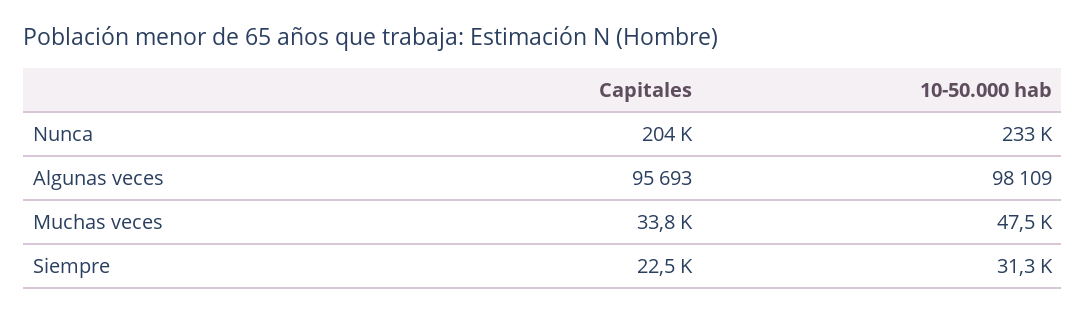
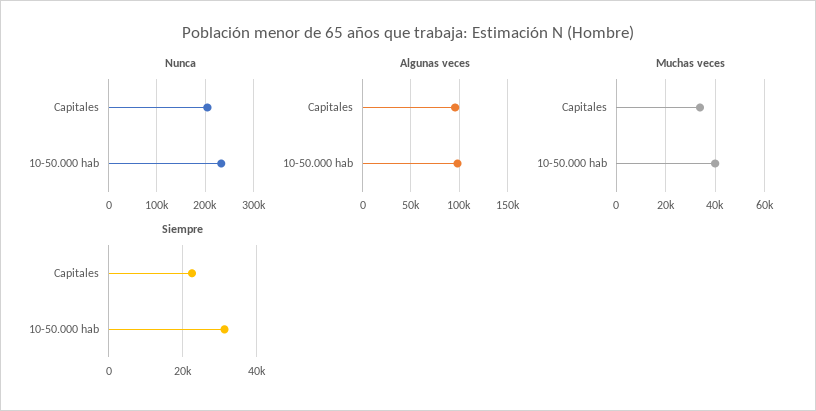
  {
    "Nunca": {
      "Capitales": 204000,
      "10-50.000 hab": 233000
    },
    "Algunas veces": {
      "Capitales": 95693,
      "10-50.000 hab": 98109
    },
    "Muchas veces": {
      "Capitales": 33800,
-     "10-50.000 hab": 47500
+     "10-50.000 hab": 40000
    },
    "Siempre": {
      "Capitales": 22500,
      "10-50.000 hab": 31300
    }
  }

